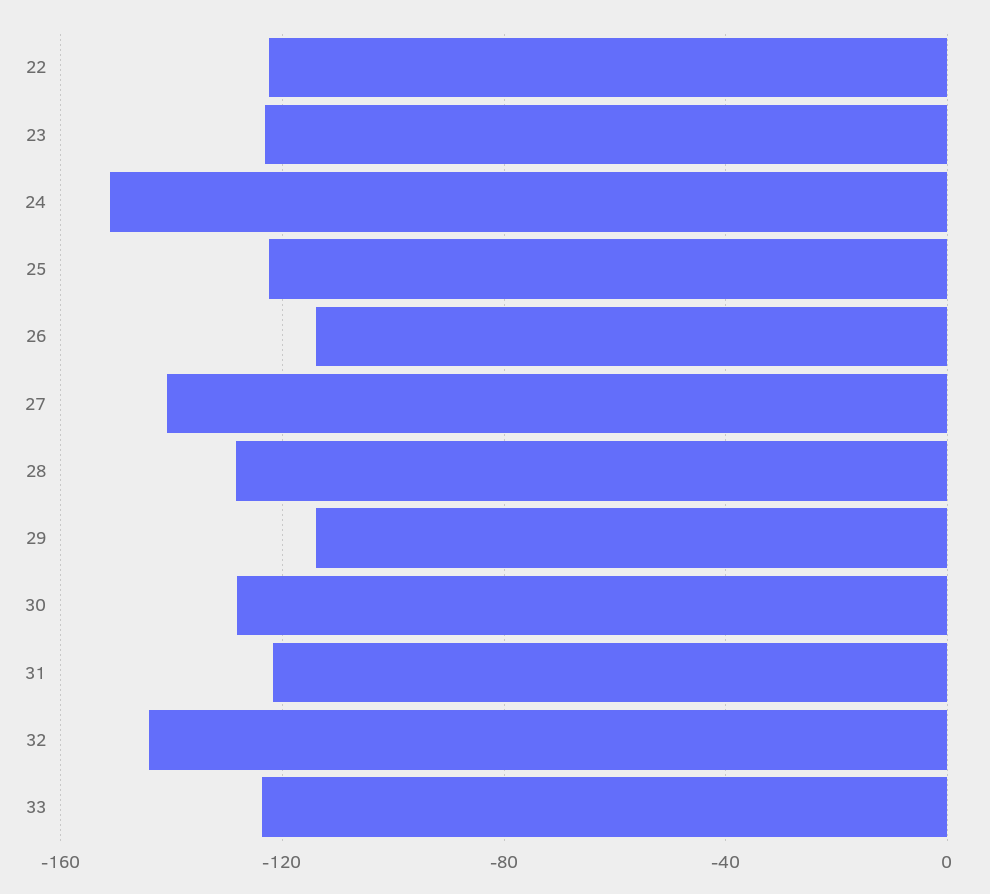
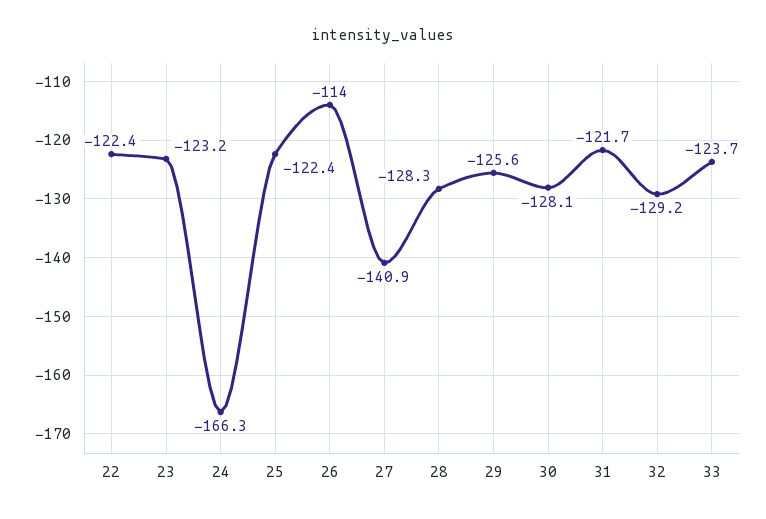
  {
    "22": -122.4,
    "23": -123.2,
-   "24": -150,
+   "24": -166.3,
    "25": -122.4,
    "26": -114,
    "27": -140.9,
    "28": -128.3,
-   "29": -115,
+   "29": -125.6,
    "30": -128.1,
    "31": -121.7,
-   "32": -145,
+   "32": -129.2,
    "33": -123.7
  }

